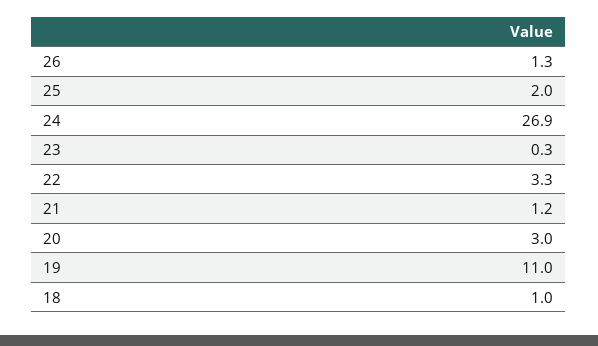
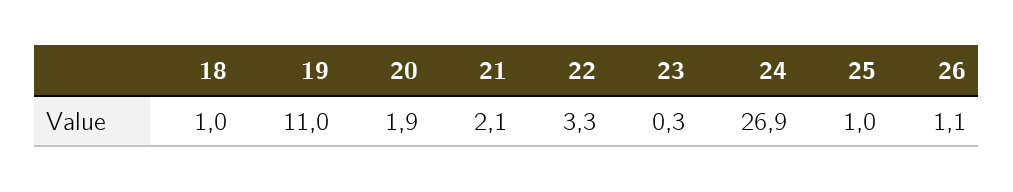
  {
-   "26": 1.3,
+   "26": 1.1,
-   "25": 2,
+   "25": 1,
    "24": 26.9,
    "23": 0.3,
    "22": 3.3,
-   "21": 1.2,
+   "21": 2.1,
-   "20": 3,
+   "20": 1.9,
    "19": 11,
    "18": 1
  }

